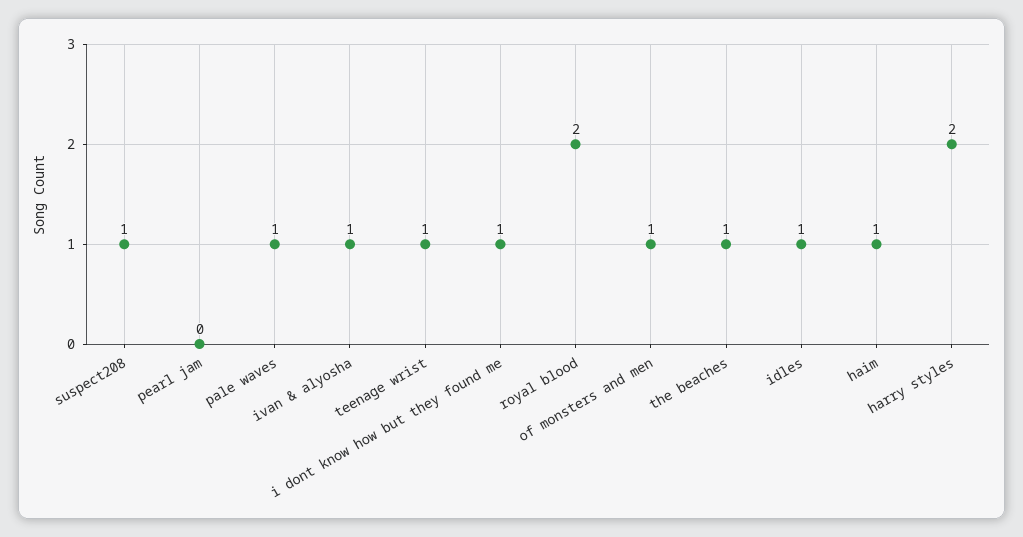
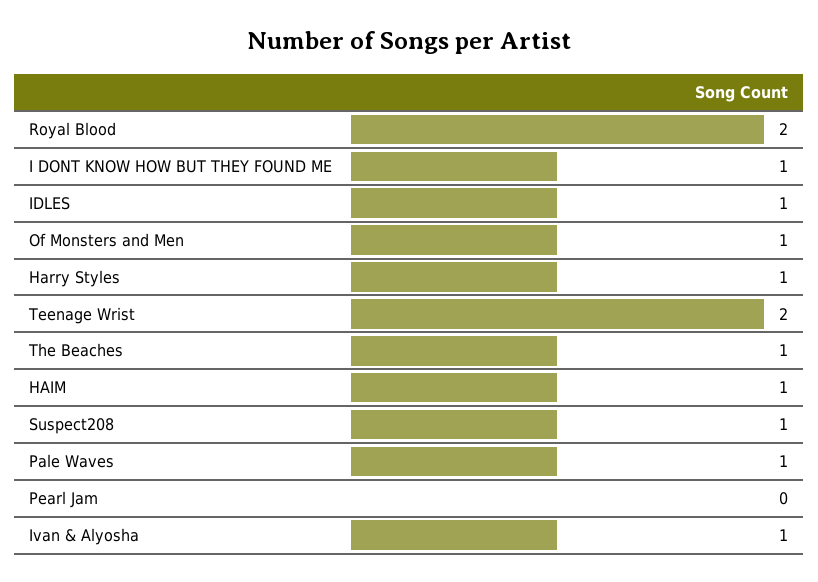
  {
    "suspect208": 1,
    "pearl jam": 0,
    "pale waves": 1,
    "ivan & alyosha": 1,
-   "teenage wrist": 1,
+   "teenage wrist": 2,
    "i dont know how but they found me": 1,
    "royal blood": 2,
    "of monsters and men": 1,
    "the beaches": 1,
    "idles": 1,
    "haim": 1,
-   "harry styles": 2
+   "harry styles": 1
  }

